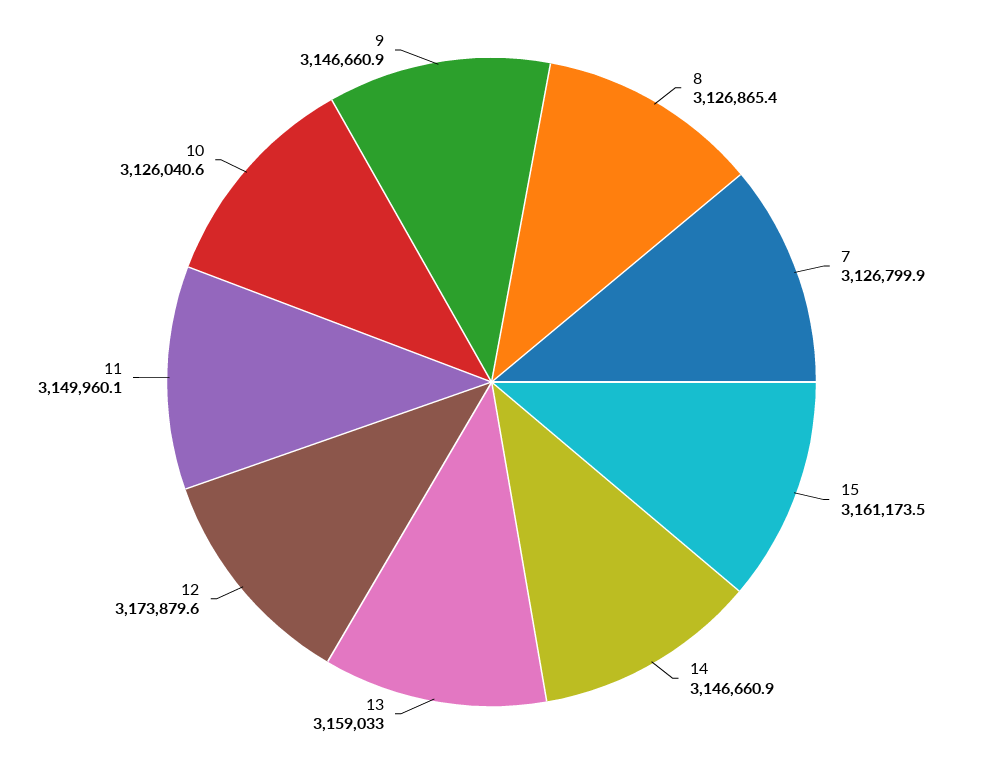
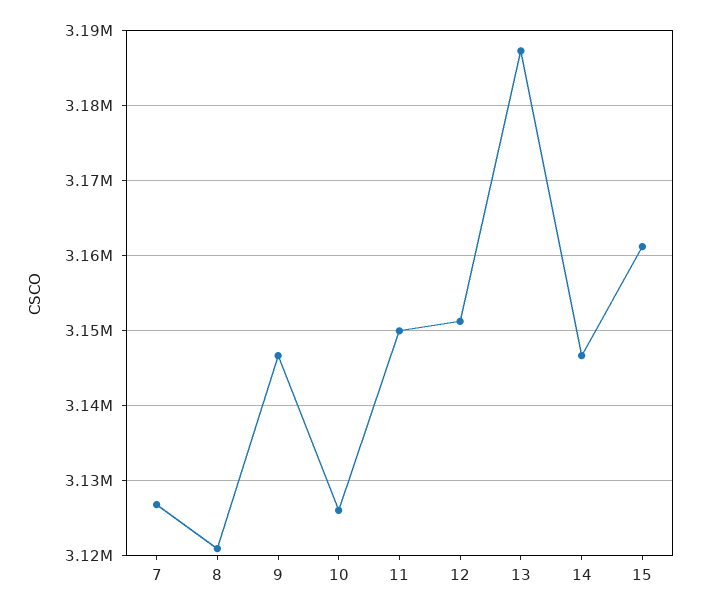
  {
-   "8": 3126865.4,
+   "8": 3121000,
    "7": 3126799.9,
    "15": 3161173.5,
    "14": 3146660.9,
-   "13": 3159033,
+   "13": 3187000,
-   "12": 3173879.6,
+   "12": 3151000,
    "11": 3149960.1,
    "10": 3126040.6,
    "9": 3146660.9
  }

